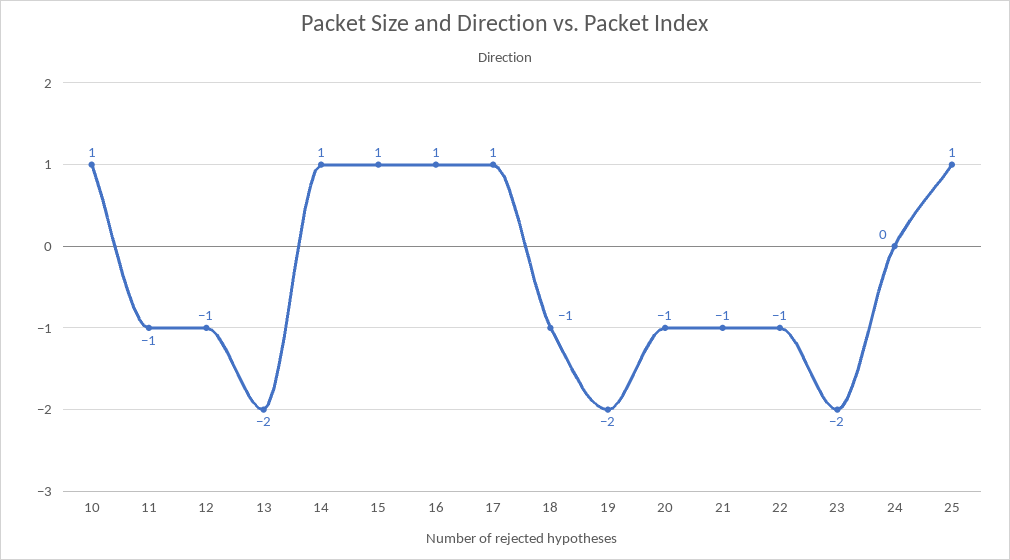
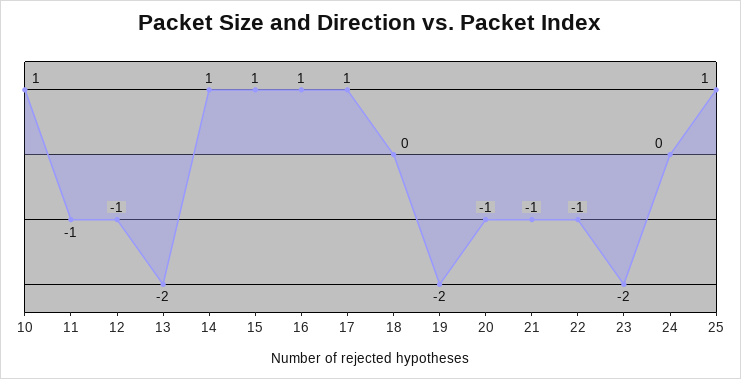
  {
    "10": 1,
    "11": -1,
    "12": -1,
    "13": -2,
    "14": 1,
    "15": 1,
    "16": 1,
    "17": 1,
-   "18": -1,
+   "18": 0,
    "19": -2,
    "20": -1,
    "21": -1,
    "22": -1,
    "23": -2,
    "24": 0,
    "25": 1
  }

